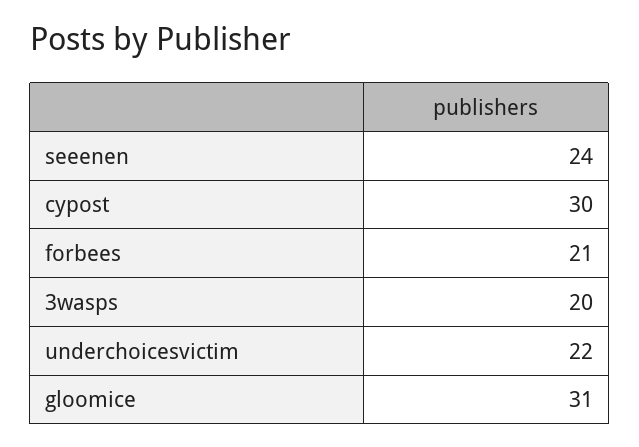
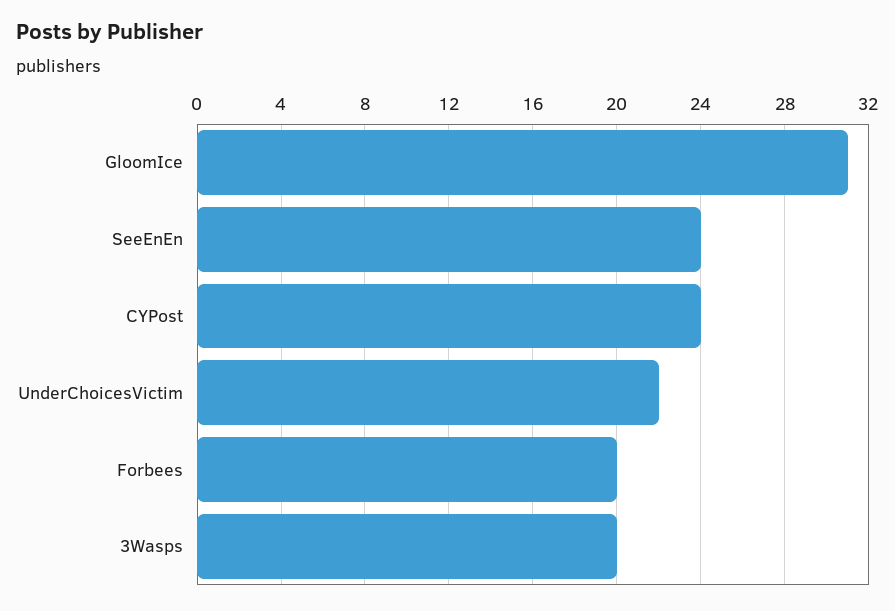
  {
    "seeenen": 24,
-   "cypost": 30,
+   "cypost": 24,
-   "forbees": 21,
+   "forbees": 20,
    "3wasps": 20,
    "underchoicesvictim": 22,
    "gloomice": 31
  }

